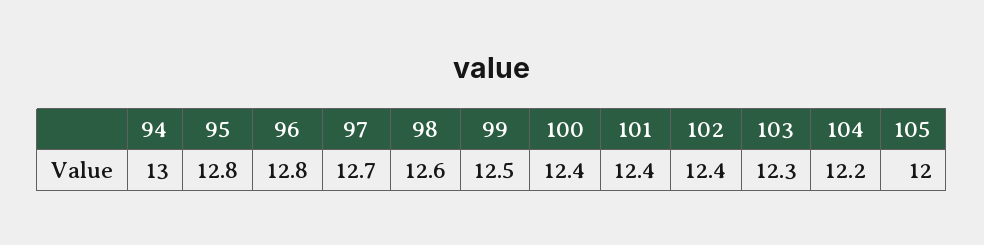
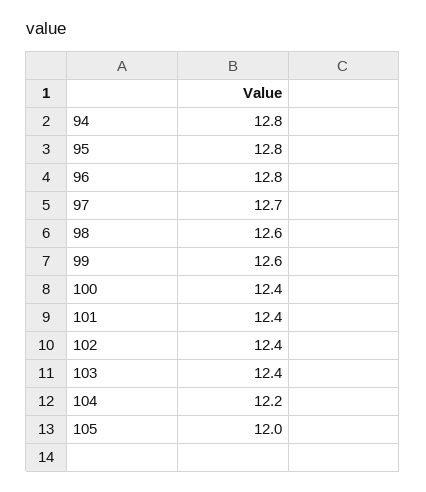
  {
-   "94": 13,
+   "94": 12.8,
    "95": 12.8,
    "96": 12.8,
    "97": 12.7,
    "98": 12.6,
-   "99": 12.5,
+   "99": 12.6,
    "100": 12.4,
    "101": 12.4,
    "102": 12.4,
-   "103": 12.3,
+   "103": 12.4,
    "104": 12.2,
    "105": 12
  }

